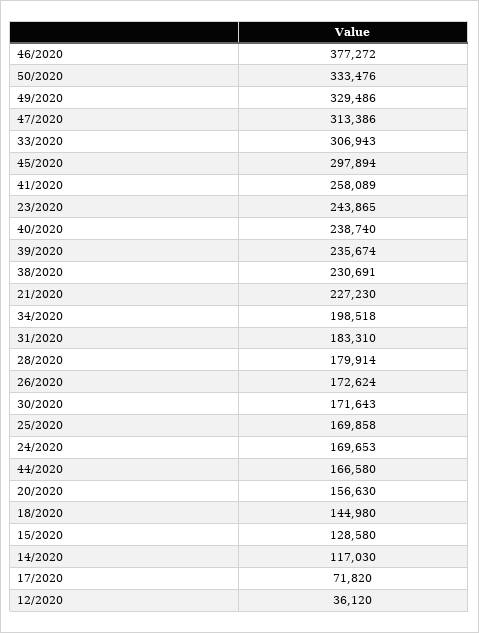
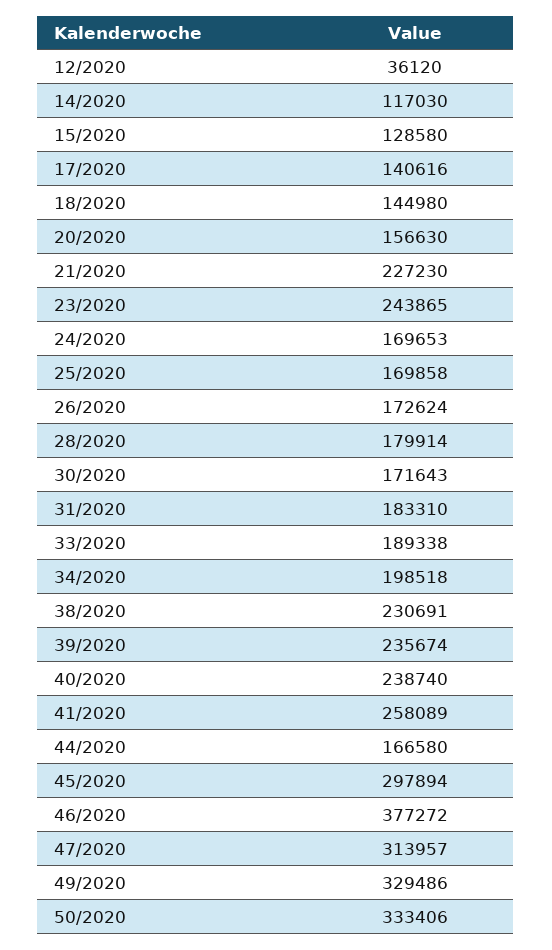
  {
    "46/2020": 377272,
-   "50/2020": 333476,
+   "50/2020": 333406,
    "49/2020": 329486,
-   "47/2020": 313386,
+   "47/2020": 313957,
-   "33/2020": 306943,
+   "33/2020": 189338,
    "45/2020": 297894,
    "41/2020": 258089,
    "23/2020": 243865,
    "40/2020": 238740,
    "39/2020": 235674,
    "38/2020": 230691,
    "21/2020": 227230,
    "34/2020": 198518,
    "31/2020": 183310,
    "28/2020": 179914,
    "26/2020": 172624,
    "30/2020": 171643,
    "25/2020": 169858,
    "24/2020": 169653,
    "44/2020": 166580,
    "20/2020": 156630,
    "18/2020": 144980,
    "15/2020": 128580,
    "14/2020": 117030,
-   "17/2020": 71820,
+   "17/2020": 140616,
    "12/2020": 36120
  }

